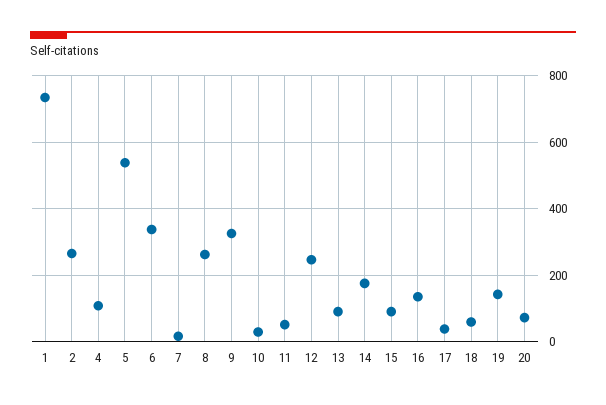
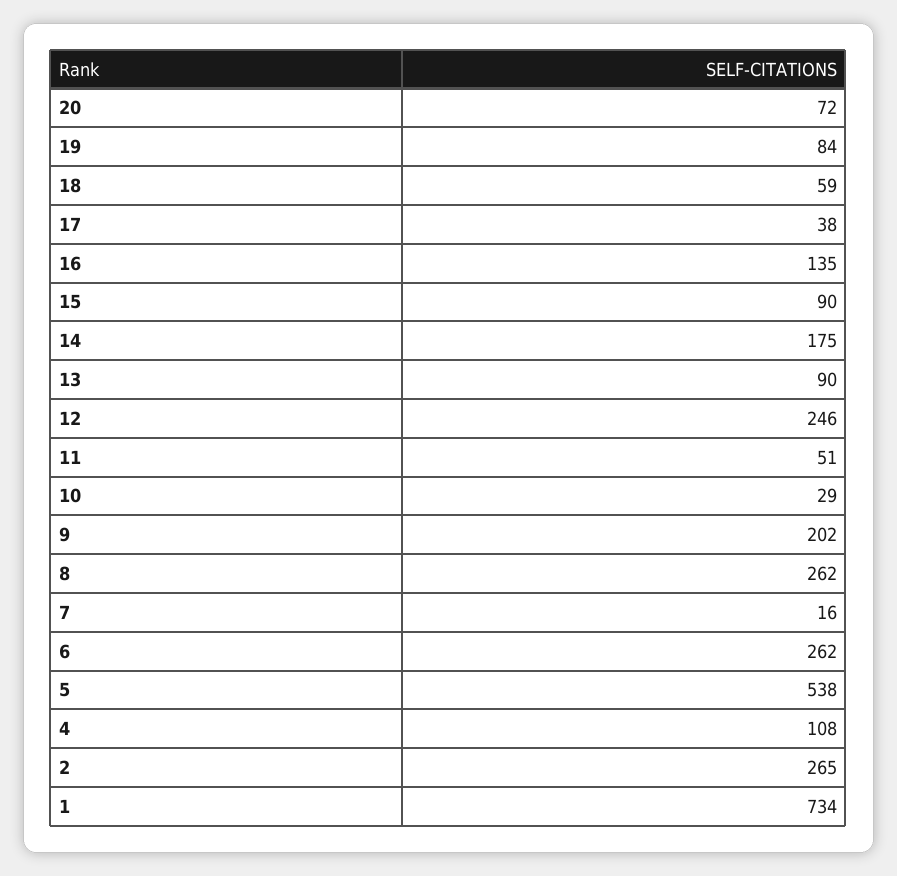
  {
    "1": 734,
    "2": 265,
    "4": 108,
    "5": 538,
-   "6": 340,
+   "6": 262,
    "7": 16,
    "8": 262,
-   "9": 320,
+   "9": 202,
    "10": 29,
    "11": 51,
    "12": 246,
    "13": 90,
    "14": 175,
    "15": 90,
    "16": 135,
    "17": 38,
    "18": 59,
-   "19": 140,
+   "19": 84,
    "20": 72
  }

